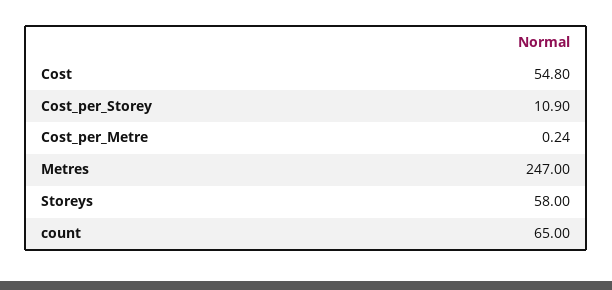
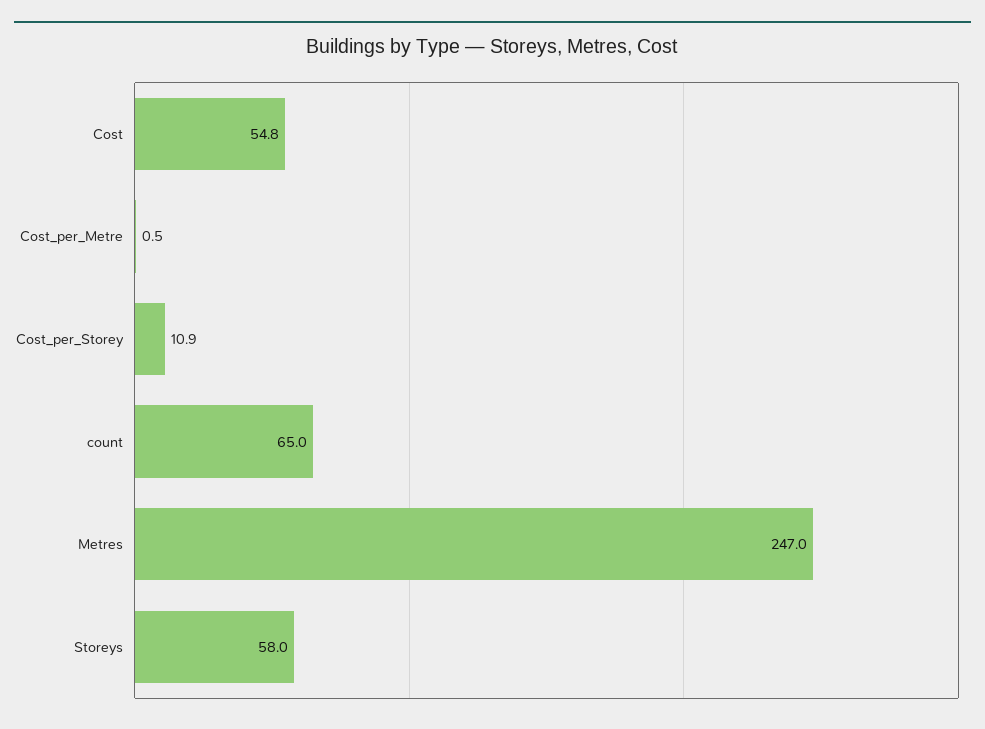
  {
    "Cost": 54.8,
    "Cost_per_Storey": 10.9,
-   "Cost_per_Metre": 0.24,
+   "Cost_per_Metre": 0.5,
    "Metres": 247,
    "Storeys": 58,
    "count": 65
  }

